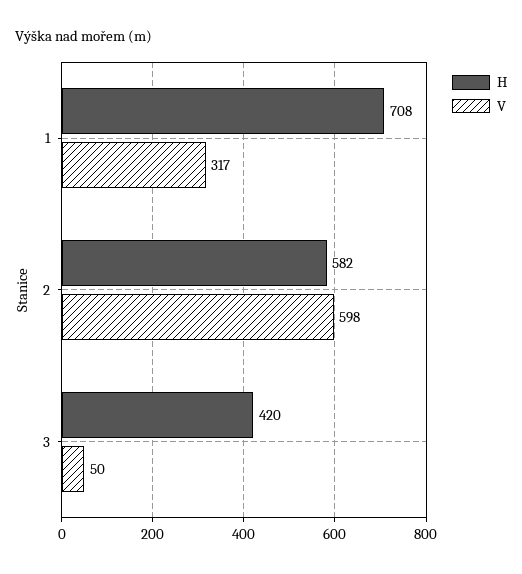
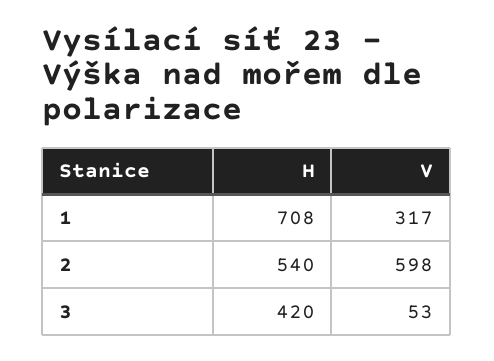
  {
    "H": {
      "1": 708,
-     "2": 582,
+     "2": 540,
      "3": 420
    },
    "V": {
      "1": 317,
      "2": 598,
-     "3": 50
+     "3": 53
    }
  }

